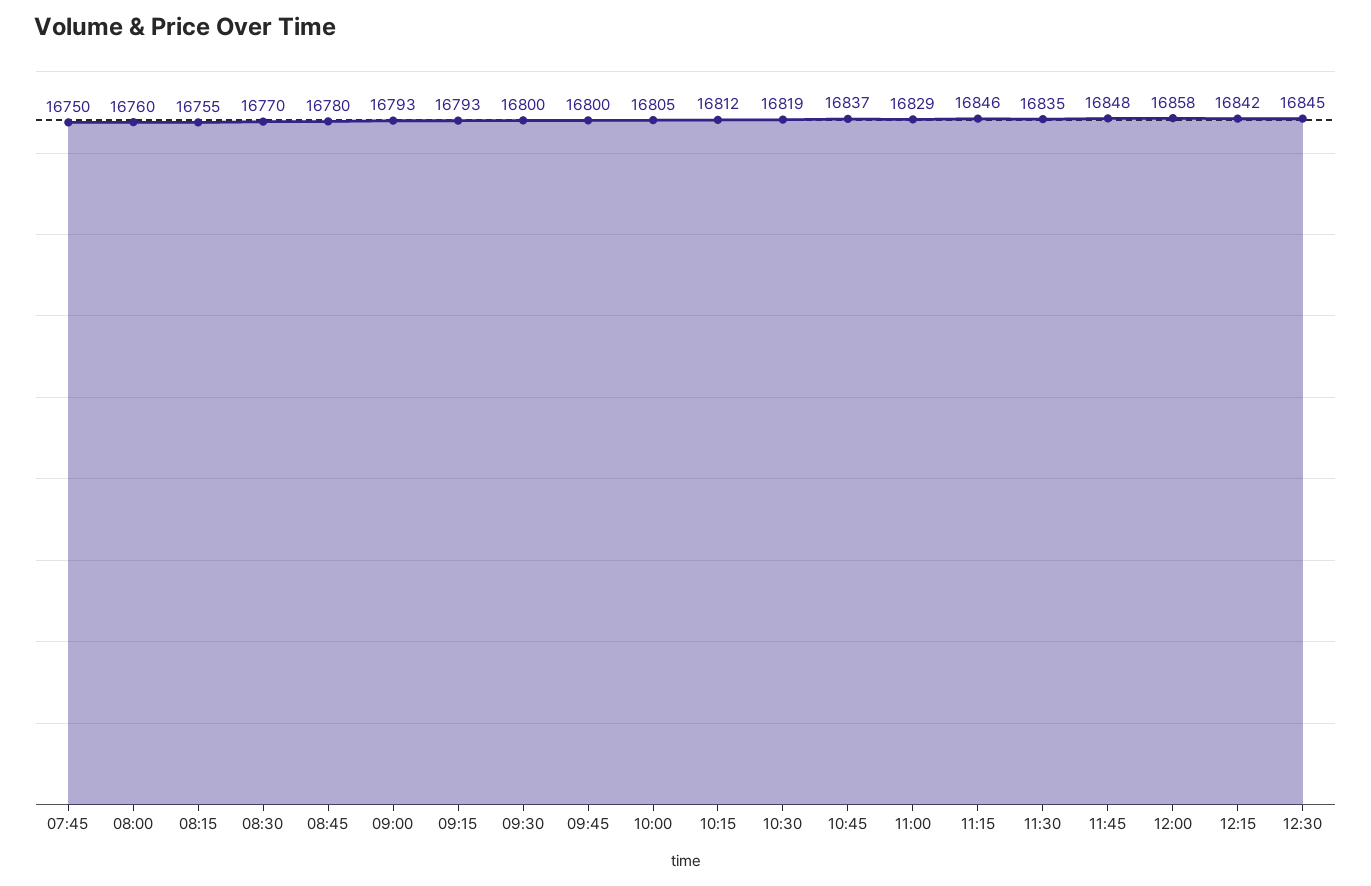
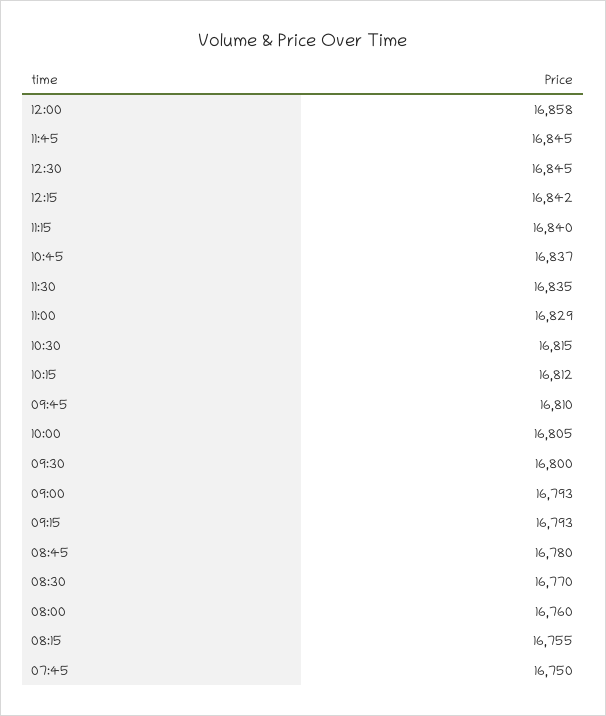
  {
    "07:45": 16750,
    "08:00": 16760,
    "08:15": 16755,
    "08:30": 16770,
    "08:45": 16780,
    "09:00": 16793,
    "09:15": 16793,
    "09:30": 16800,
-   "09:45": 16800,
+   "09:45": 16810,
    "10:00": 16805,
    "10:15": 16812,
-   "10:30": 16819,
+   "10:30": 16815,
    "10:45": 16837,
    "11:00": 16829,
-   "11:15": 16846,
+   "11:15": 16840,
    "11:30": 16835,
-   "11:45": 16848,
+   "11:45": 16845,
    "12:00": 16858,
    "12:15": 16842,
    "12:30": 16845
  }

